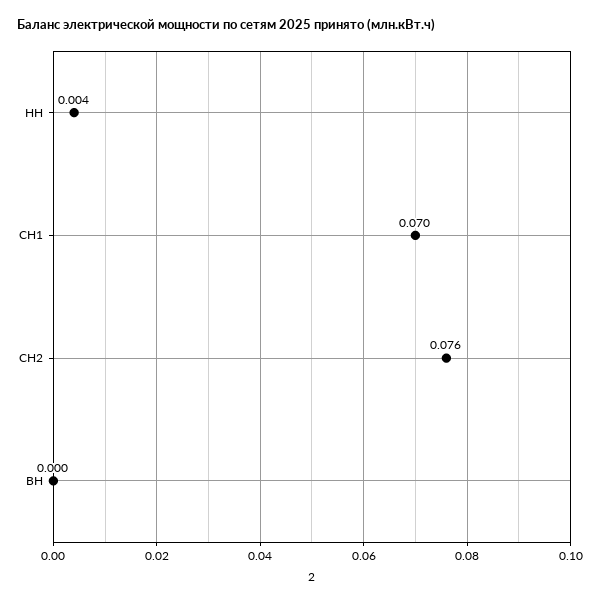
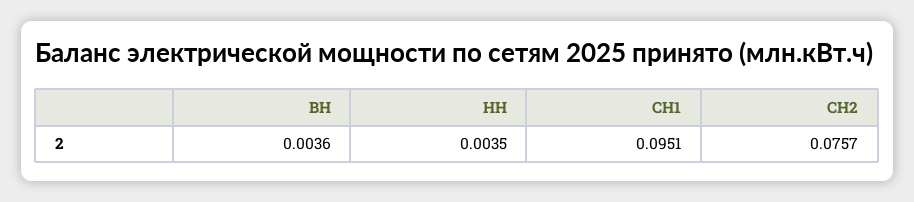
  {
    "НН": 0.0035,
-   "СН1": 0.07,
+   "СН1": 0.0951,
    "СН2": 0.0757,
-   "ВН": 0
+   "ВН": 0.0036
  }

